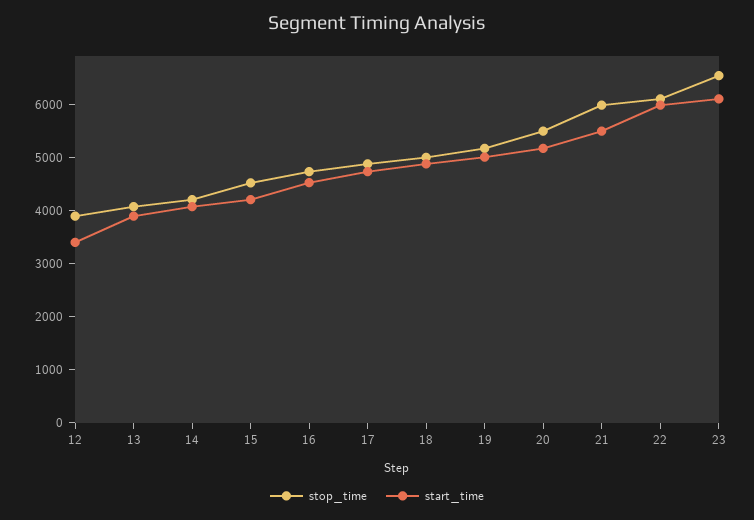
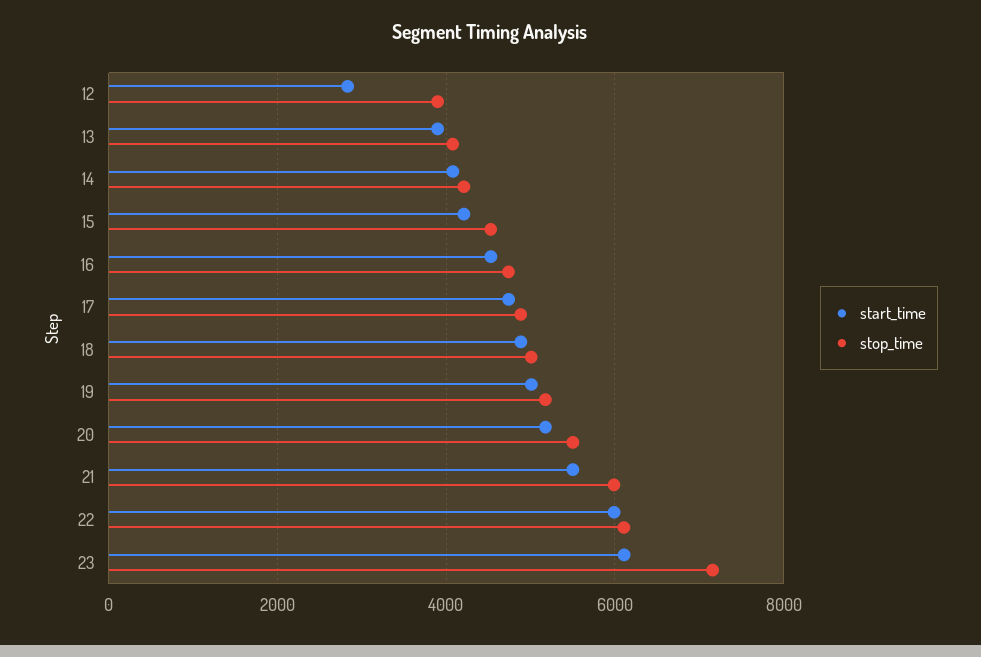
  {
    "stop_time": {
      "12": 3800,
      "13": 4000,
      "14": 4200,
      "15": 4600,
      "16": 4800,
      "17": 4800,
      "18": 5000,
      "19": 5200,
      "20": 5600,
      "21": 6000,
      "22": 6200,
-     "23": 6600
+     "23": 7200
    },
    "start_time": {
-     "12": 3400,
+     "12": 2800,
      "13": 3800,
      "14": 4000,
      "15": 4200,
      "16": 4600,
      "17": 4800,
      "18": 4800,
      "19": 5000,
      "20": 5200,
      "21": 5600,
      "22": 6000,
      "23": 6200
    }
  }

